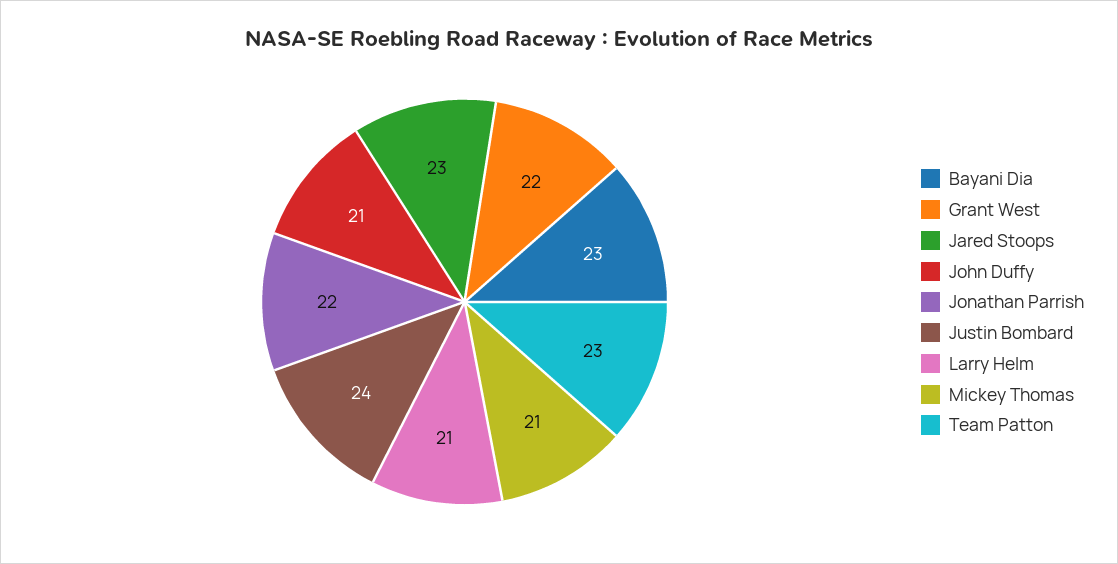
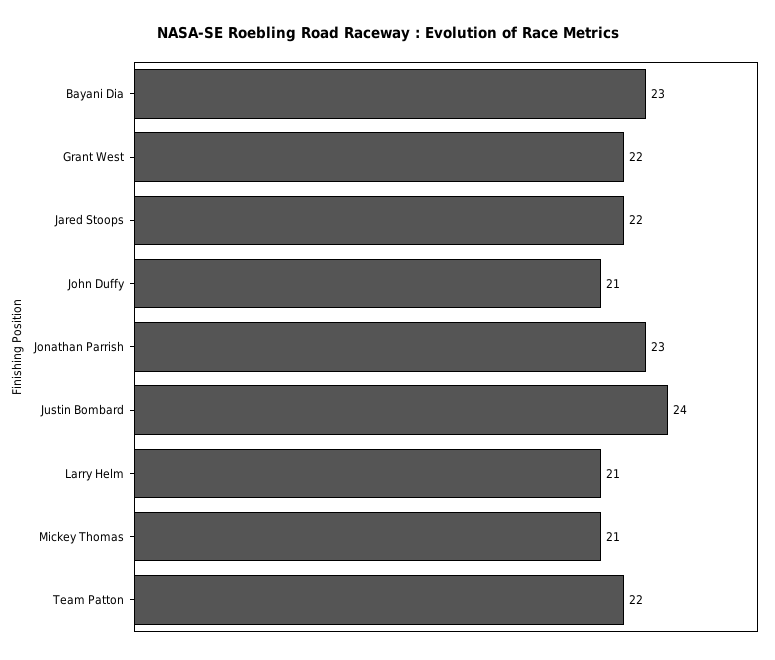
  {
    "Bayani Dia": 23,
    "Grant West": 22,
-   "Jared Stoops": 23,
+   "Jared Stoops": 22,
    "John Duffy": 21,
-   "Jonathan Parrish": 22,
+   "Jonathan Parrish": 23,
    "Justin Bombard": 24,
    "Larry Helm": 21,
    "Mickey Thomas": 21,
-   "Team Patton": 23
+   "Team Patton": 22
  }

